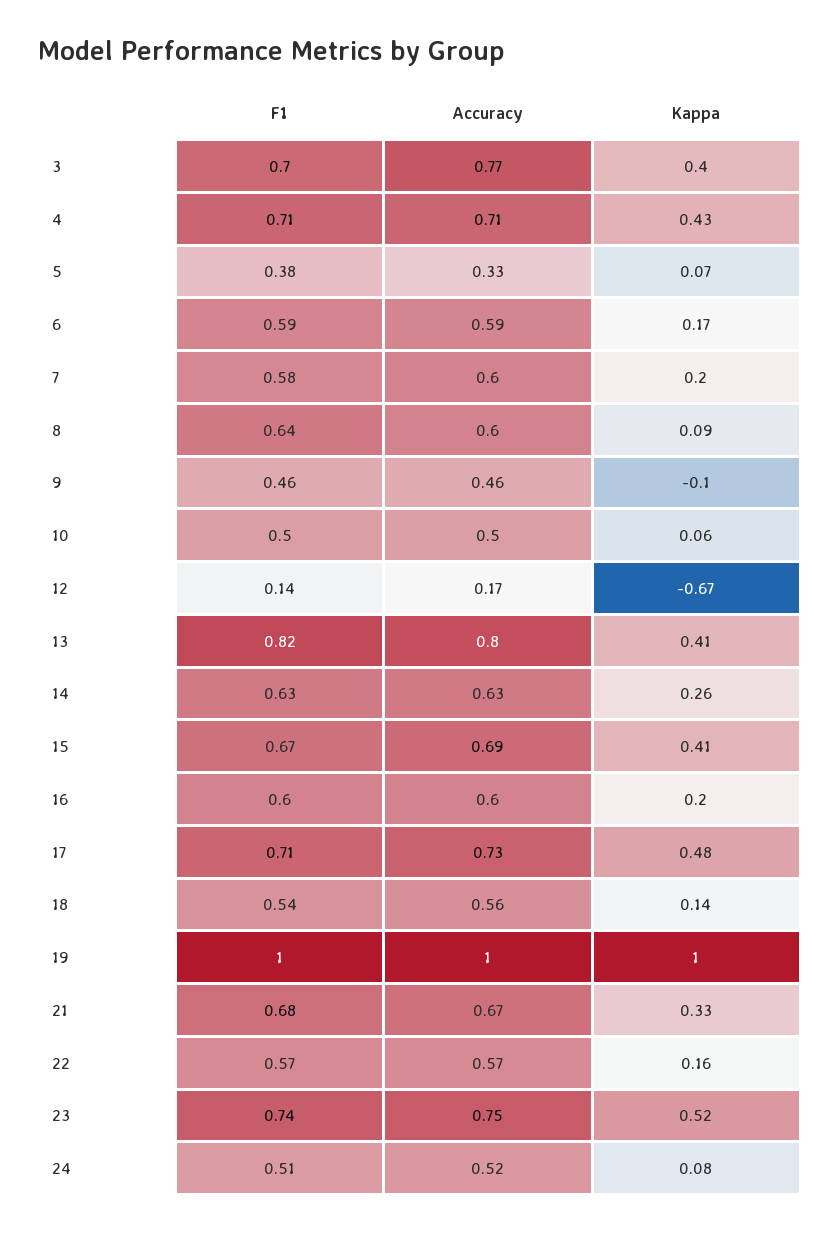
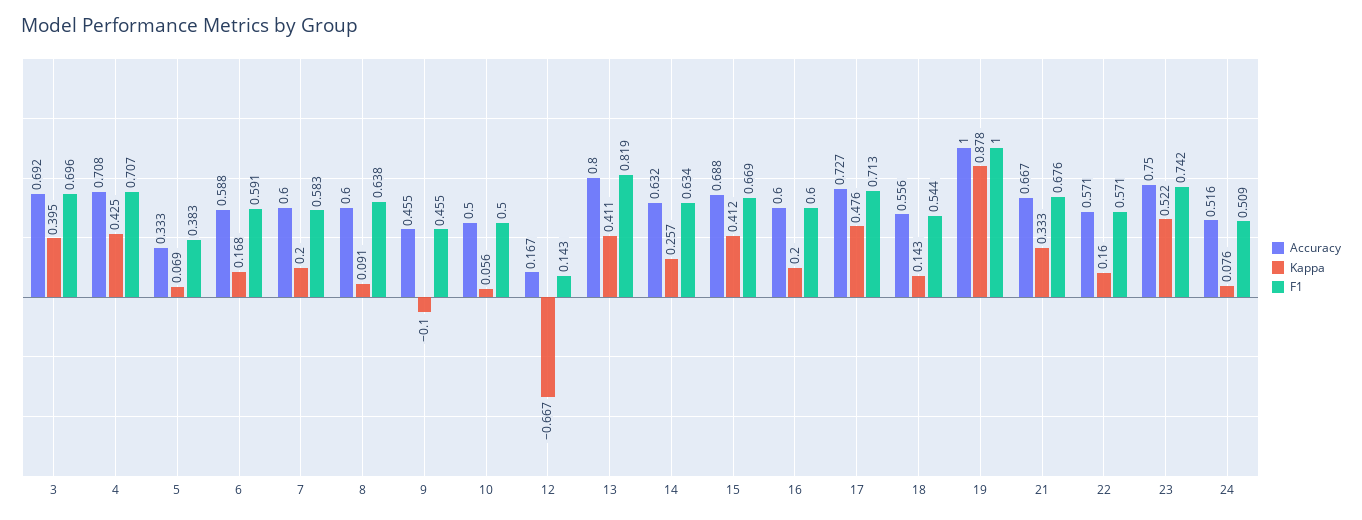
  {
    "F1": {
      "3": 0.696,
      "4": 0.707,
      "5": 0.383,
      "6": 0.591,
      "7": 0.583,
      "8": 0.638,
      "9": 0.455,
      "10": 0.5,
      "12": 0.143,
      "13": 0.819,
      "14": 0.634,
      "15": 0.669,
      "16": 0.6,
      "17": 0.713,
      "18": 0.544,
      "19": 1,
      "21": 0.676,
      "22": 0.571,
      "23": 0.742,
      "24": 0.509
    },
    "Accuracy": {
-     "3": 0.77,
+     "3": 0.692,
      "4": 0.708,
      "5": 0.333,
      "6": 0.588,
      "7": 0.6,
      "8": 0.6,
      "9": 0.455,
      "10": 0.5,
      "12": 0.167,
      "13": 0.8,
      "14": 0.632,
      "15": 0.688,
      "16": 0.6,
      "17": 0.727,
      "18": 0.556,
      "19": 1,
      "21": 0.667,
      "22": 0.571,
      "23": 0.75,
      "24": 0.516
    },
    "Kappa": {
      "3": 0.395,
      "4": 0.425,
      "5": 0.069,
      "6": 0.168,
      "7": 0.2,
      "8": 0.091,
      "9": -0.1,
      "10": 0.056,
      "12": -0.667,
      "13": 0.411,
      "14": 0.257,
      "15": 0.412,
      "16": 0.2,
      "17": 0.476,
      "18": 0.143,
-     "19": 1,
+     "19": 0.878,
      "21": 0.333,
      "22": 0.16,
      "23": 0.522,
      "24": 0.076
    }
  }

